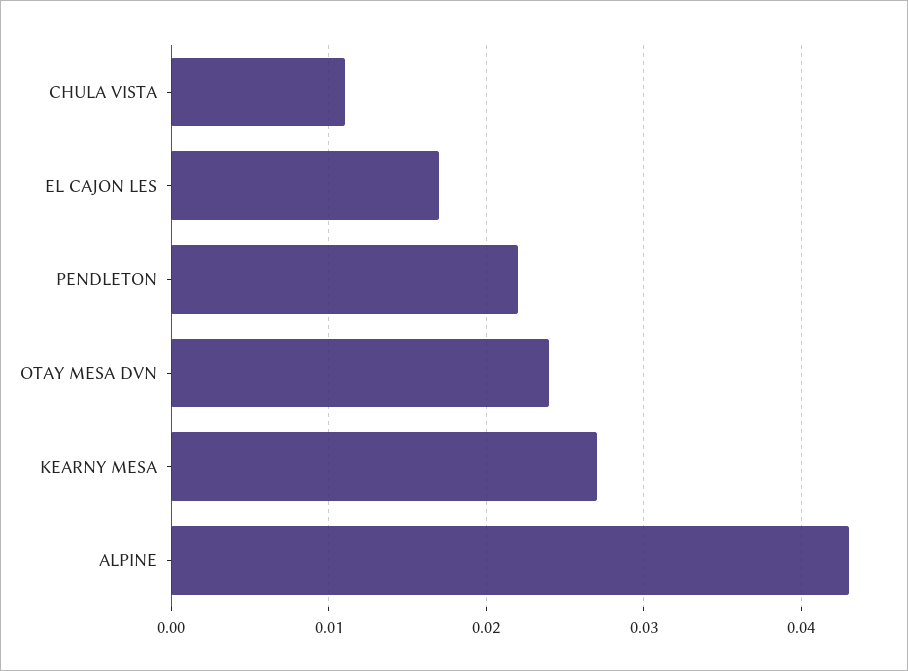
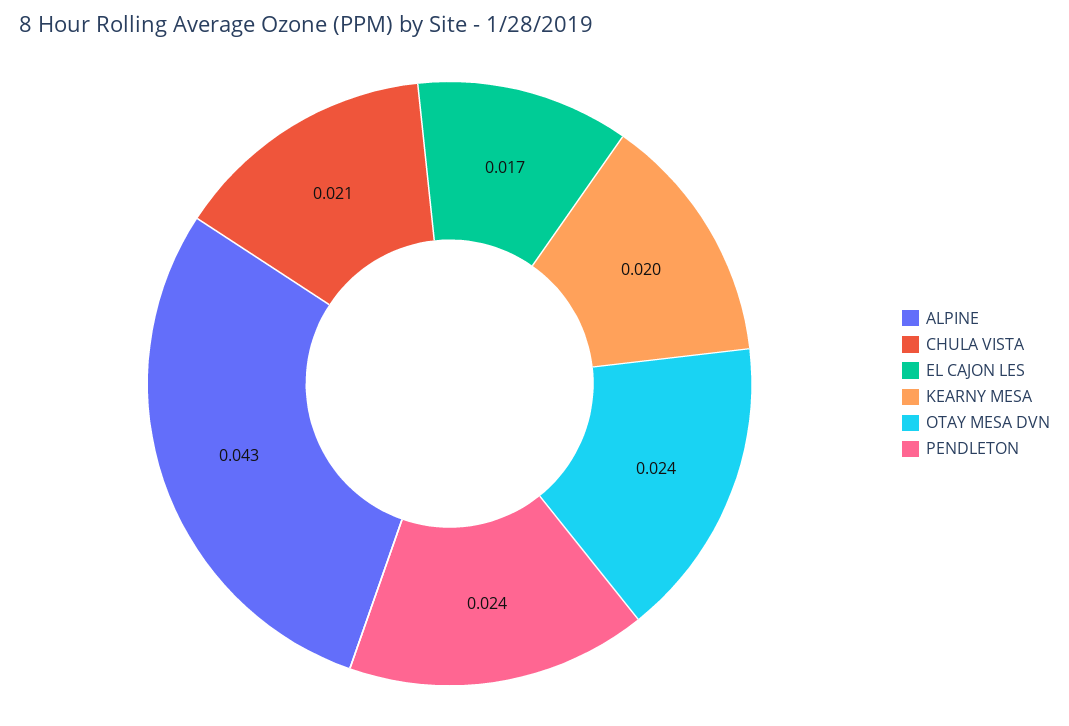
  {
-   "CHULA VISTA": 0.011,
+   "CHULA VISTA": 0.021,
    "EL CAJON LES": 0.017,
-   "PENDLETON": 0.022,
+   "PENDLETON": 0.024,
    "OTAY MESA DVN": 0.024,
-   "KEARNY MESA": 0.027,
+   "KEARNY MESA": 0.02,
    "ALPINE": 0.043
  }

